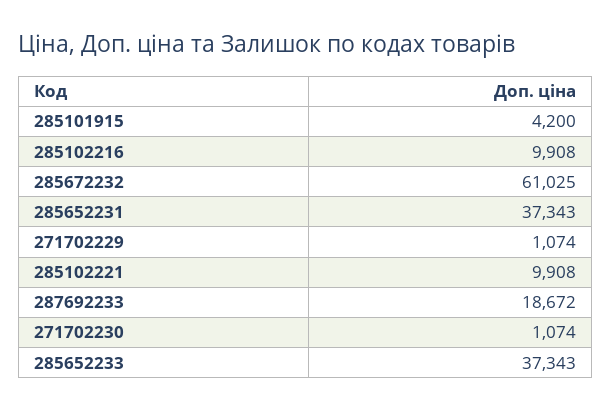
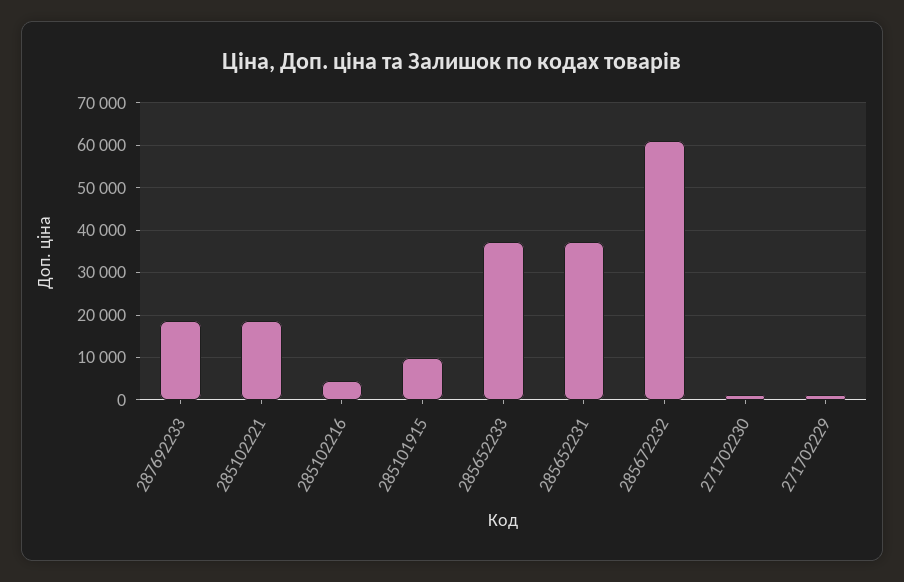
  {
-   "285101915": 4200,
+   "285101915": 10000,
-   "285102216": 9908,
+   "285102216": 4000,
    "285672232": 61025,
    "285652231": 37343,
    "271702229": 1074,
-   "285102221": 9908,
+   "285102221": 18000,
    "287692233": 18672,
    "271702230": 1074,
    "285652233": 37343
  }

